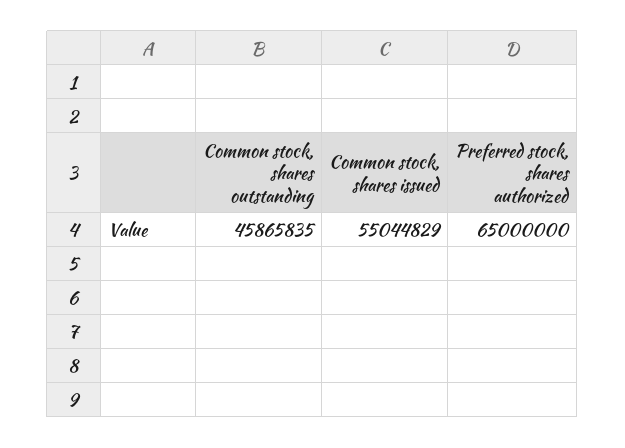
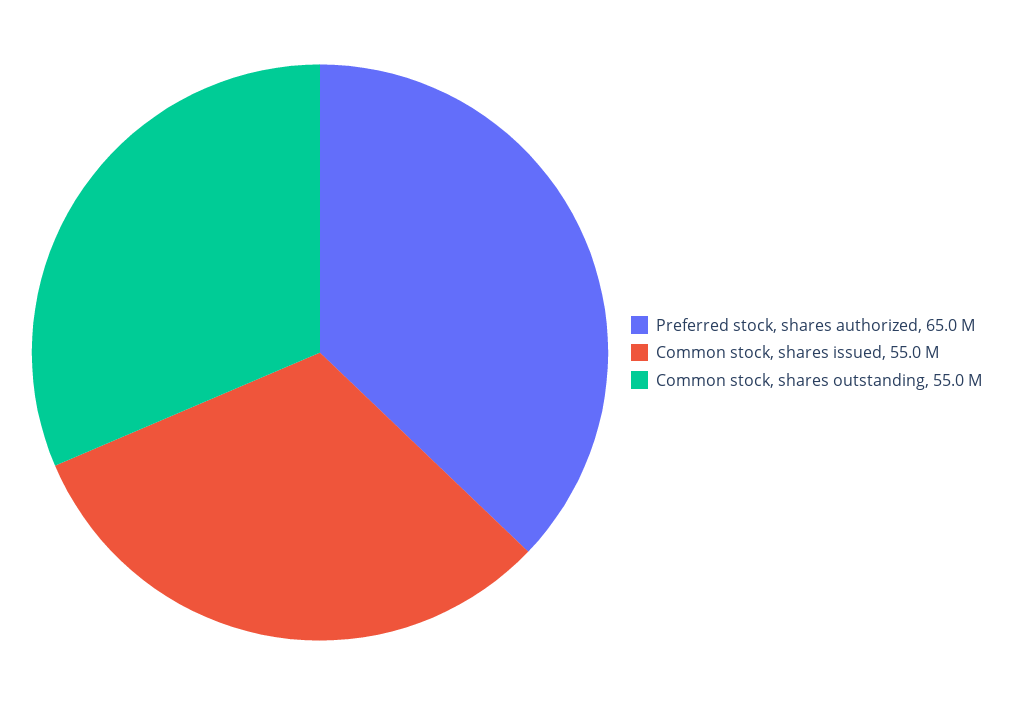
  {
-   "Common stock, shares outstanding": 45865835,
+   "Common stock, shares outstanding": 55000000,
    "Common stock, shares issued": 55044829,
    "Preferred stock, shares authorized": 65000000
  }

